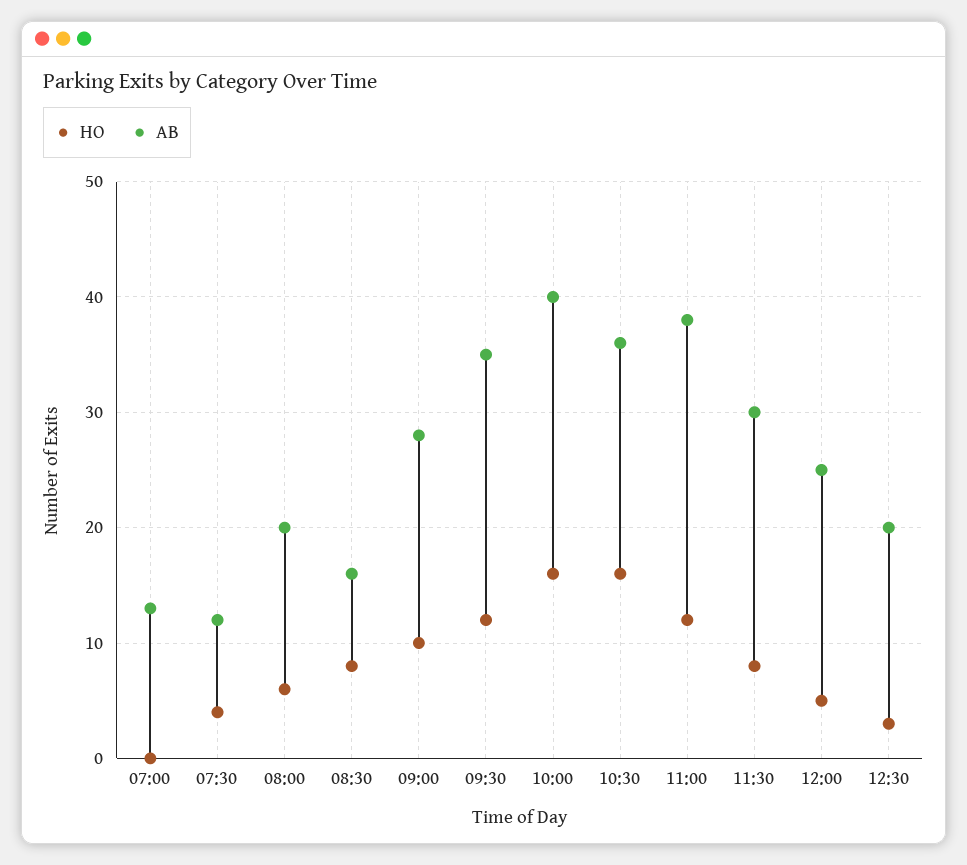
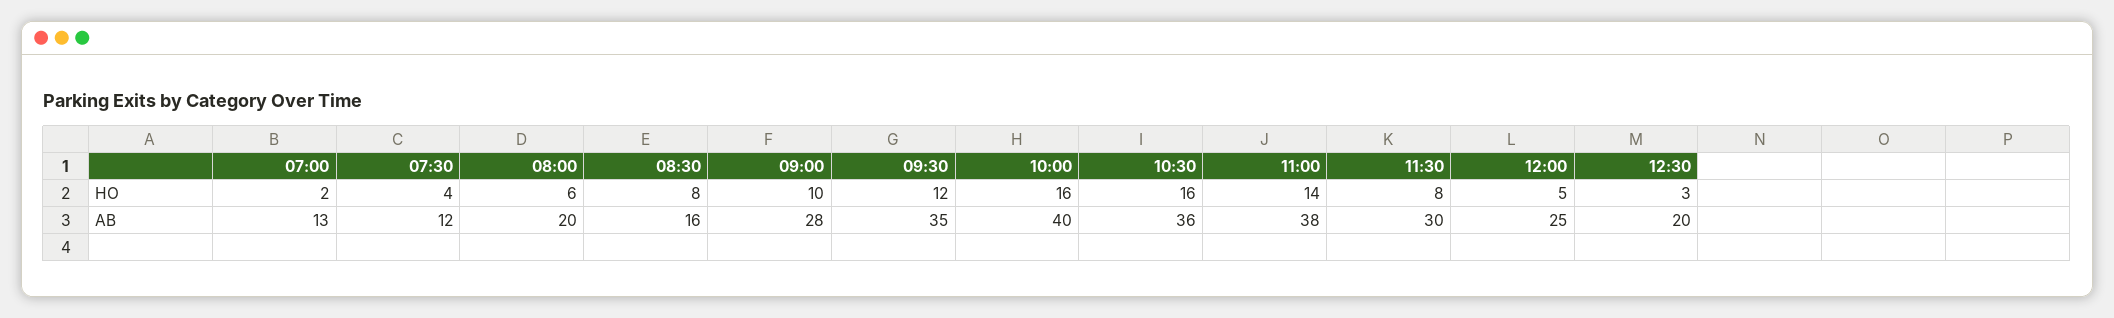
  {
    "HO": {
-     "07:00": 0,
+     "07:00": 2,
      "07:30": 4,
      "08:00": 6,
      "08:30": 8,
      "09:00": 10,
      "09:30": 12,
      "10:00": 16,
      "10:30": 16,
-     "11:00": 12,
+     "11:00": 14,
      "11:30": 8,
      "12:00": 5,
      "12:30": 3
    },
    "AB": {
      "07:00": 13,
      "07:30": 12,
      "08:00": 20,
      "08:30": 16,
      "09:00": 28,
      "09:30": 35,
      "10:00": 40,
      "10:30": 36,
      "11:00": 38,
      "11:30": 30,
      "12:00": 25,
      "12:30": 20
    }
  }

